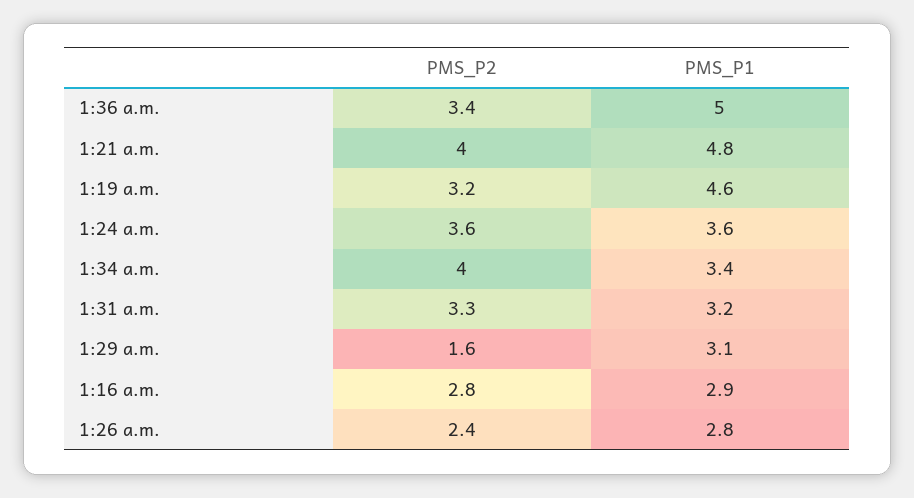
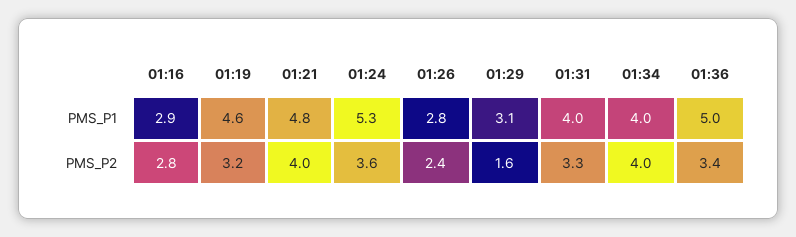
  {
    "PMS_P2": {
      "1:36 a.m.": 3.4,
      "1:21 a.m.": 4,
      "1:19 a.m.": 3.2,
      "1:24 a.m.": 3.6,
      "1:34 a.m.": 4,
      "1:31 a.m.": 3.3,
      "1:29 a.m.": 1.6,
      "1:16 a.m.": 2.8,
      "1:26 a.m.": 2.4
    },
    "PMS_P1": {
      "1:36 a.m.": 5,
      "1:21 a.m.": 4.8,
      "1:19 a.m.": 4.6,
-     "1:24 a.m.": 3.6,
+     "1:24 a.m.": 5.3,
-     "1:34 a.m.": 3.4,
+     "1:34 a.m.": 4,
-     "1:31 a.m.": 3.2,
+     "1:31 a.m.": 4,
      "1:29 a.m.": 3.1,
      "1:16 a.m.": 2.9,
      "1:26 a.m.": 2.8
    }
  }

